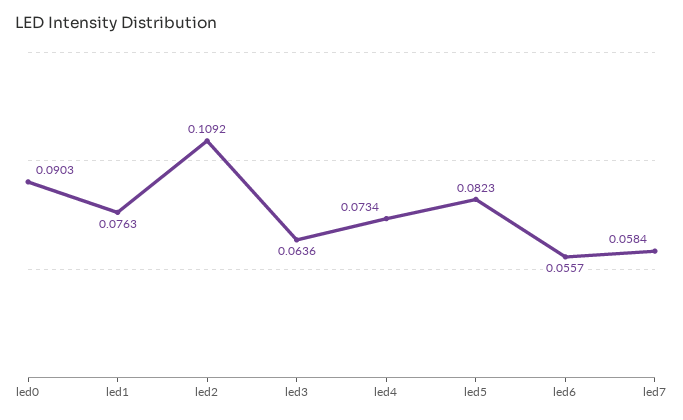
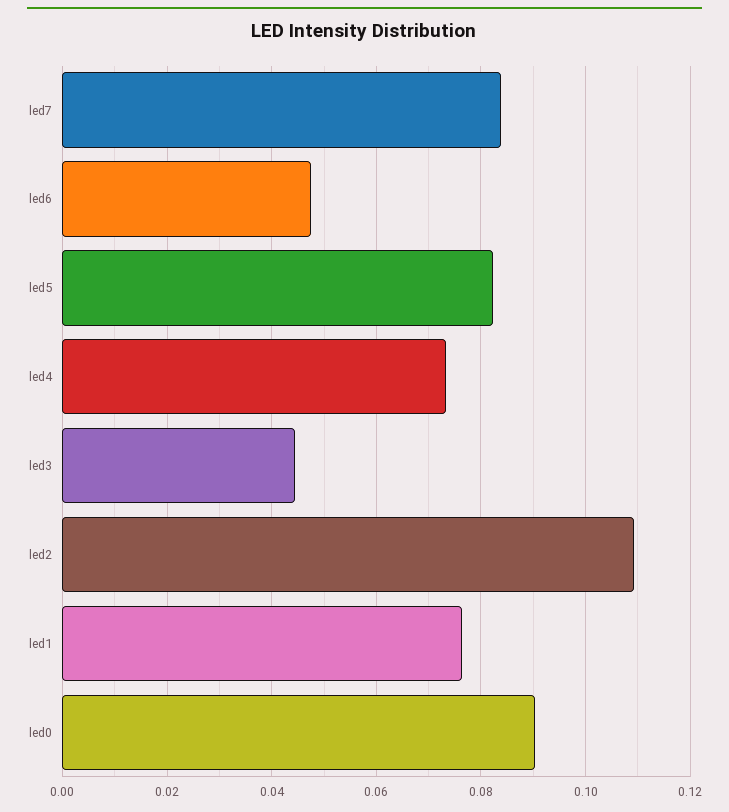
  {
    "led0": 0.0903,
    "led1": 0.0763,
    "led2": 0.1092,
-   "led3": 0.0636,
+   "led3": 0.044,
    "led4": 0.0734,
    "led5": 0.0823,
-   "led6": 0.0557,
+   "led6": 0.048,
-   "led7": 0.0584
+   "led7": 0.084
  }

